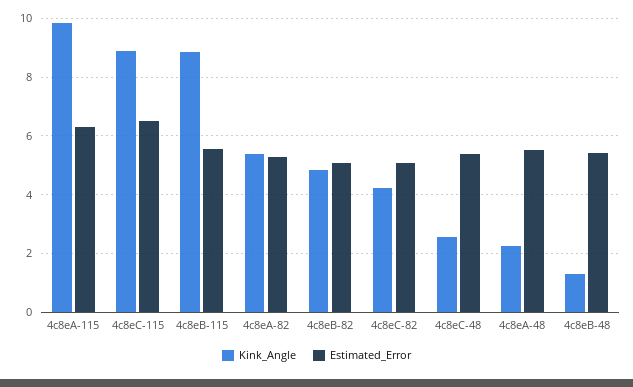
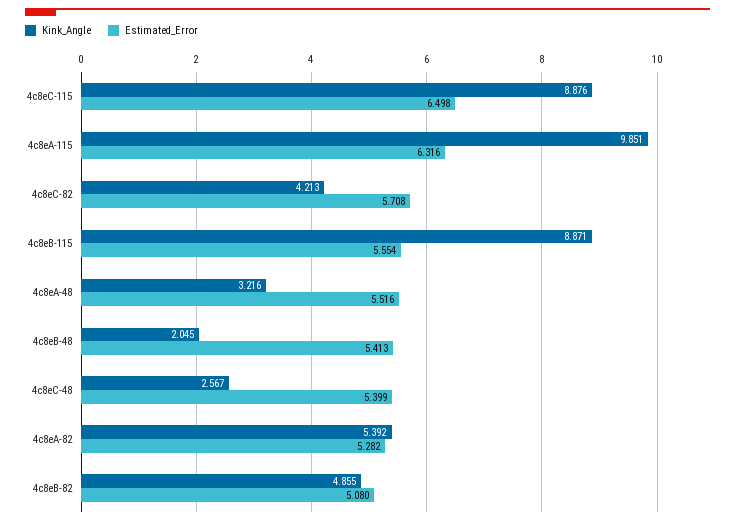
  {
    "Kink_Angle": {
      "4c8eA-115": 9.851,
      "4c8eC-115": 8.876,
      "4c8eB-115": 8.871,
      "4c8eA-82": 5.392,
      "4c8eB-82": 4.855,
      "4c8eC-82": 4.213,
      "4c8eC-48": 2.567,
-     "4c8eA-48": 2.25,
+     "4c8eA-48": 3.216,
-     "4c8eB-48": 1.25
+     "4c8eB-48": 2.045
    },
    "Estimated_Error": {
      "4c8eA-115": 6.316,
      "4c8eC-115": 6.498,
      "4c8eB-115": 5.554,
      "4c8eA-82": 5.282,
      "4c8eB-82": 5.08,
-     "4c8eC-82": 5,
+     "4c8eC-82": 5.708,
      "4c8eC-48": 5.399,
      "4c8eA-48": 5.516,
      "4c8eB-48": 5.413
    }
  }

